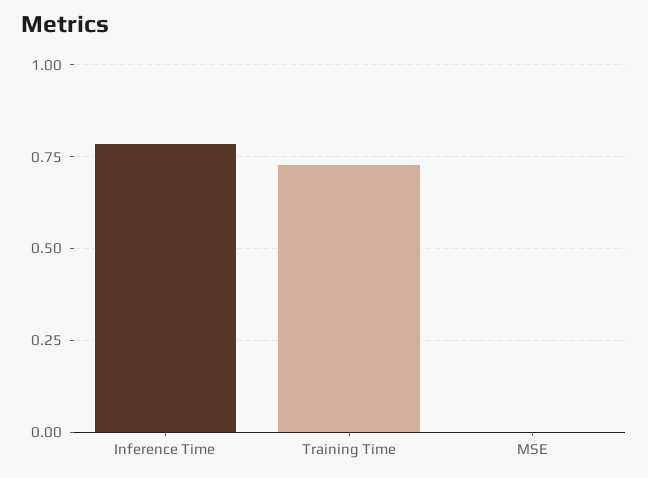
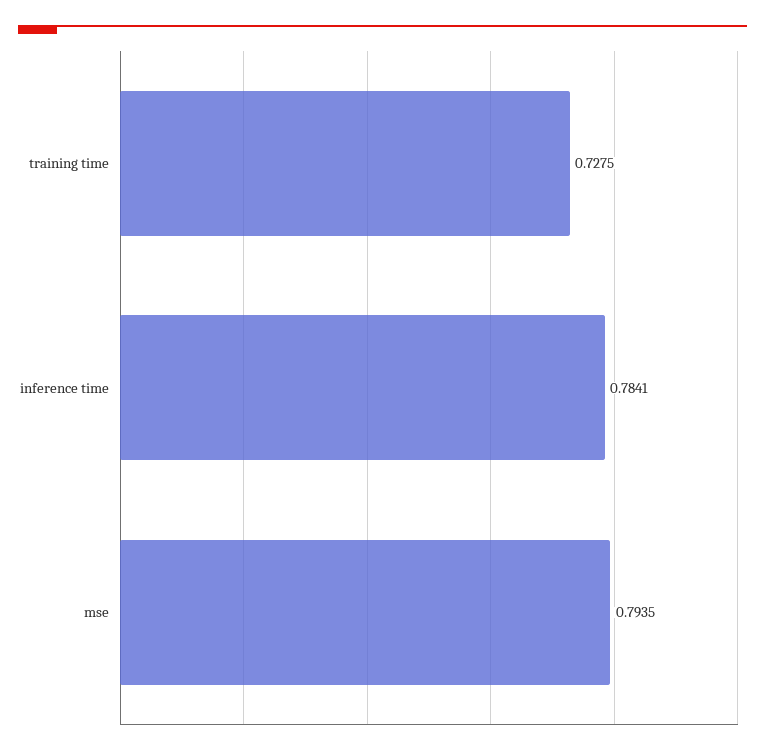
  {
    "Inference Time": 0.7841,
    "Training Time": 0.7275,
-   "MSE": 0
+   "MSE": 0.7935
  }

